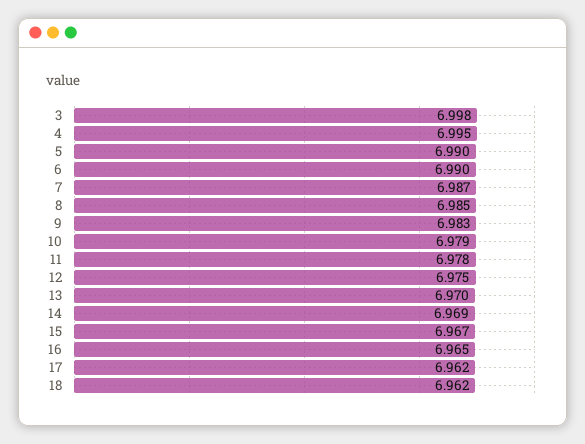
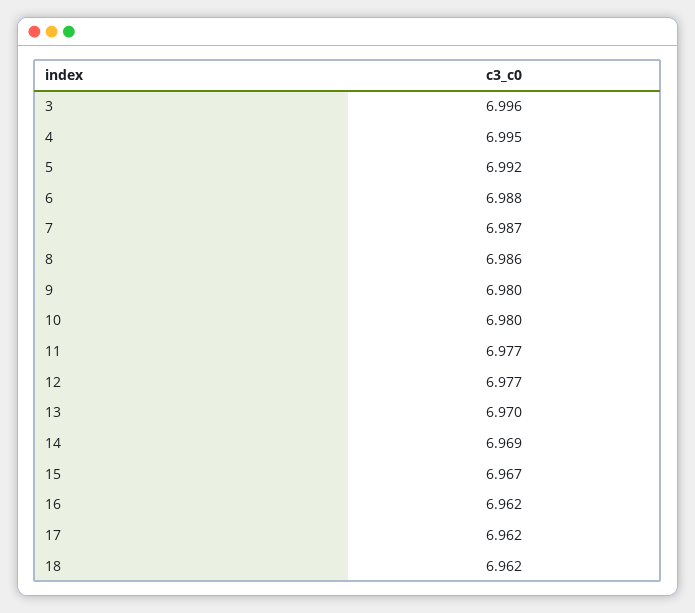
  {
-   "3": 6.998,
+   "3": 6.996,
    "4": 6.995,
-   "5": 6.99,
+   "5": 6.992,
-   "6": 6.99,
+   "6": 6.988,
    "7": 6.987,
-   "8": 6.985,
+   "8": 6.986,
-   "9": 6.983,
+   "9": 6.98,
-   "10": 6.979,
+   "10": 6.98,
-   "11": 6.978,
+   "11": 6.977,
-   "12": 6.975,
+   "12": 6.977,
    "13": 6.97,
    "14": 6.969,
    "15": 6.967,
-   "16": 6.965,
+   "16": 6.962,
    "17": 6.962,
    "18": 6.962
  }

